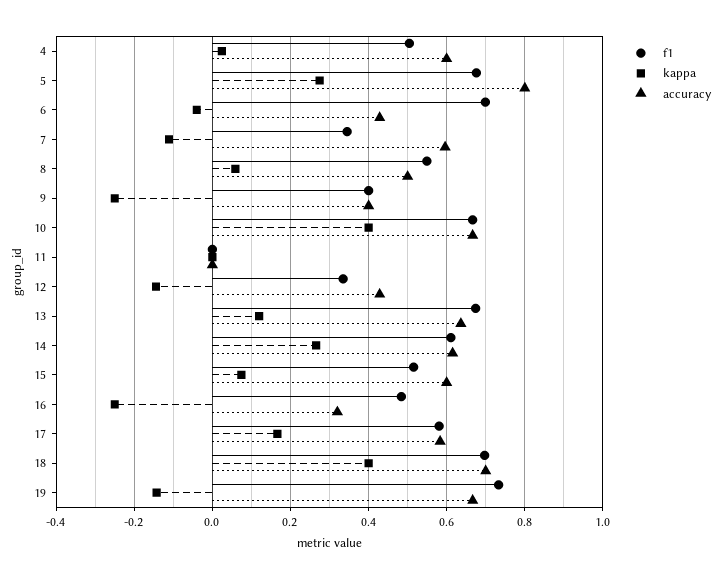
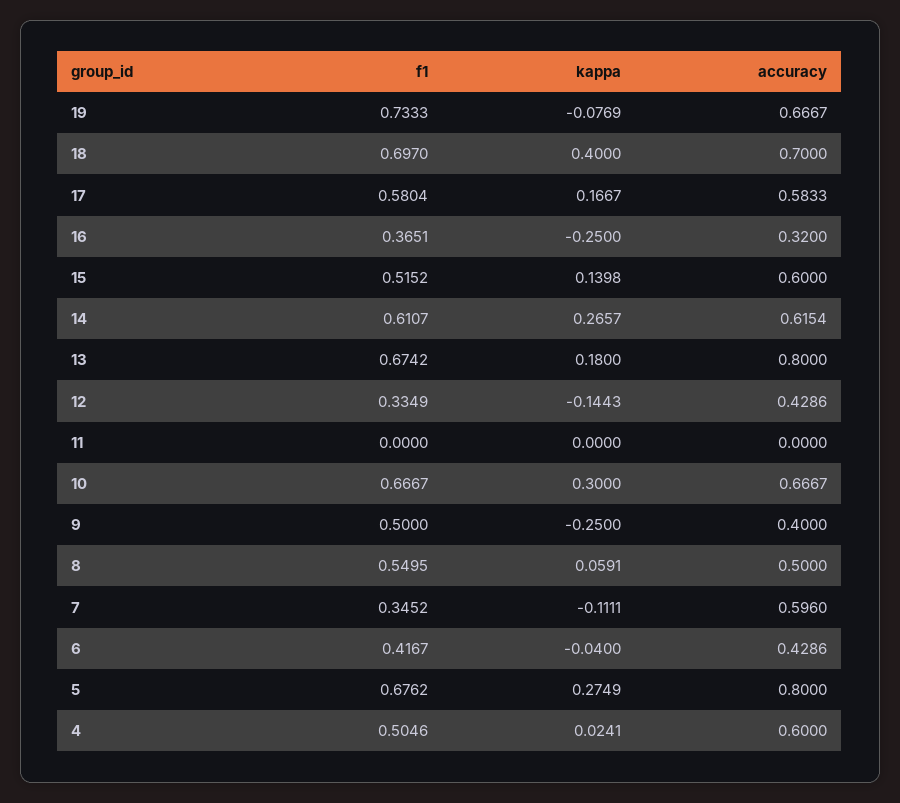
  {
    "f1": {
      "4": 0.5046,
      "5": 0.6762,
-     "6": 0.7,
+     "6": 0.4167,
      "7": 0.3452,
      "8": 0.5495,
-     "9": 0.4,
+     "9": 0.5,
      "10": 0.6667,
      "11": 0,
      "12": 0.3349,
      "13": 0.6742,
      "14": 0.6107,
      "15": 0.5152,
-     "16": 0.48,
+     "16": 0.3651,
      "17": 0.5804,
      "18": 0.697,
      "19": 0.7333
    },
    "kappa": {
      "4": 0.0241,
      "5": 0.2749,
      "6": -0.04,
      "7": -0.1111,
      "8": 0.0591,
      "9": -0.25,
-     "10": 0.4,
+     "10": 0.3,
      "11": 0,
      "12": -0.1443,
-     "13": 0.12,
+     "13": 0.18,
      "14": 0.2657,
-     "15": 0.08,
+     "15": 0.1398,
      "16": -0.25,
      "17": 0.1667,
      "18": 0.4,
-     "19": -0.14
+     "19": -0.0769
    },
    "accuracy": {
      "4": 0.6,
      "5": 0.8,
      "6": 0.4286,
      "7": 0.596,
      "8": 0.5,
      "9": 0.4,
      "10": 0.6667,
      "11": 0,
      "12": 0.4286,
-     "13": 0.64,
+     "13": 0.8,
      "14": 0.6154,
      "15": 0.6,
      "16": 0.32,
      "17": 0.5833,
      "18": 0.7,
      "19": 0.6667
    }
  }

